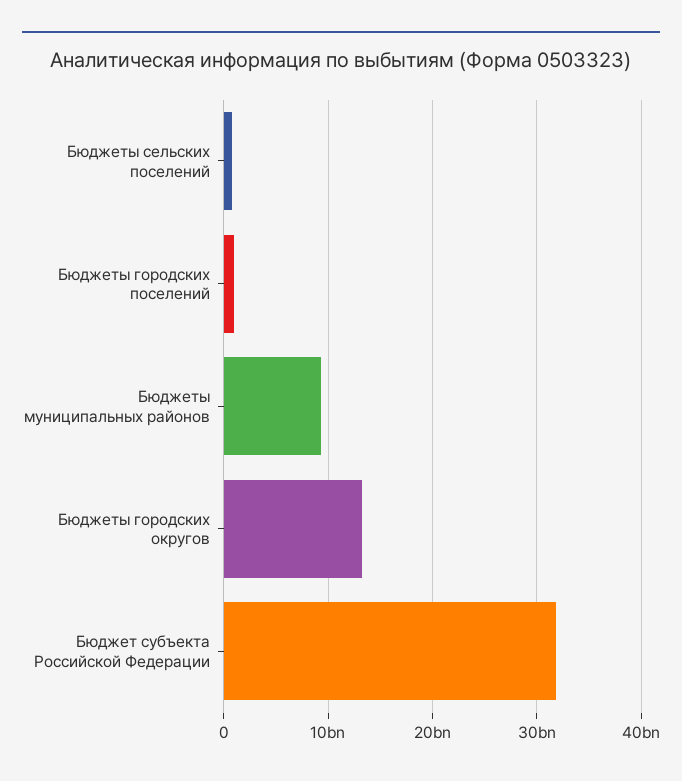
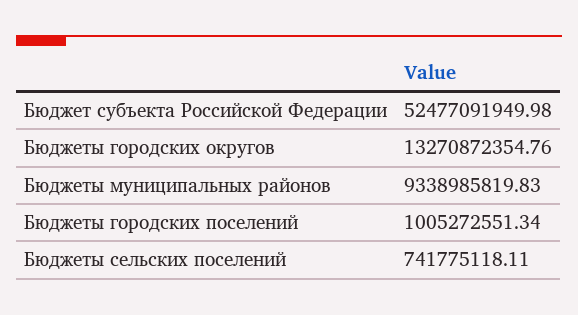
  {
    "Бюджеты сельских поселений": 741775118.11,
    "Бюджеты городских поселений": 1005272551.34,
    "Бюджеты муниципальных районов": 9338985819.83,
    "Бюджеты городских округов": 13270872354.76,
-   "Бюджет субъекта Российской Федерации": 32000000000
+   "Бюджет субъекта Российской Федерации": 52477091949.98
  }

